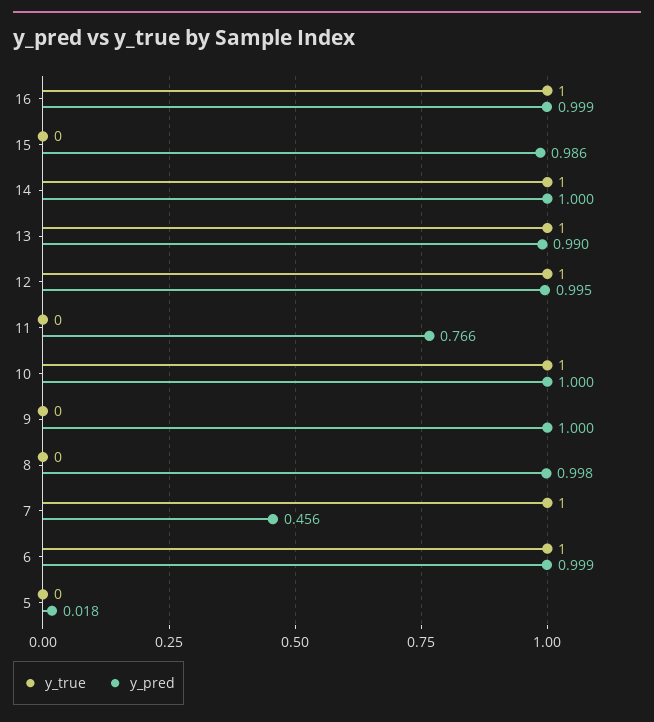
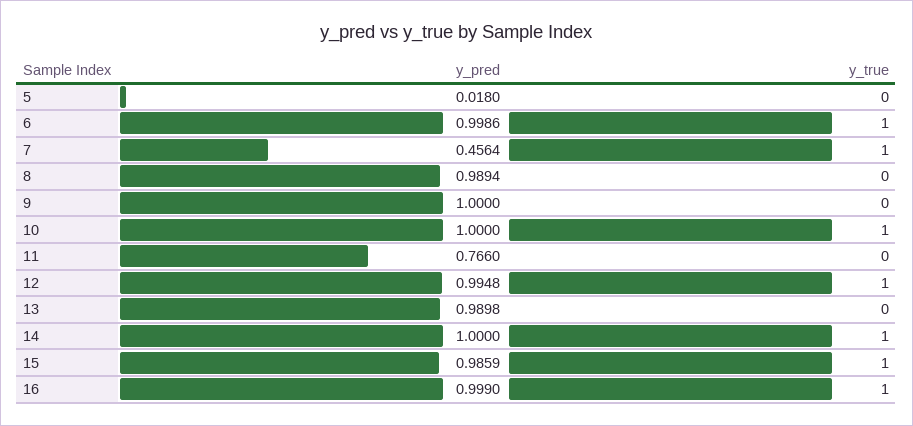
  {
    "y_true": {
      "16": 1,
-     "15": 0,
+     "15": 1,
      "14": 1,
-     "13": 1,
+     "13": 0,
      "12": 1,
      "11": 0,
      "10": 1,
      "9": 0,
      "8": 0,
      "7": 1,
      "6": 1,
      "5": 0
    },
    "y_pred": {
      "16": 0.999,
      "15": 0.9859,
      "14": 1,
      "13": 0.9898,
      "12": 0.9948,
      "11": 0.766,
      "10": 1,
      "9": 1,
-     "8": 0.998,
+     "8": 0.9894,
      "7": 0.4564,
      "6": 0.9986,
      "5": 0.018
    }
  }

